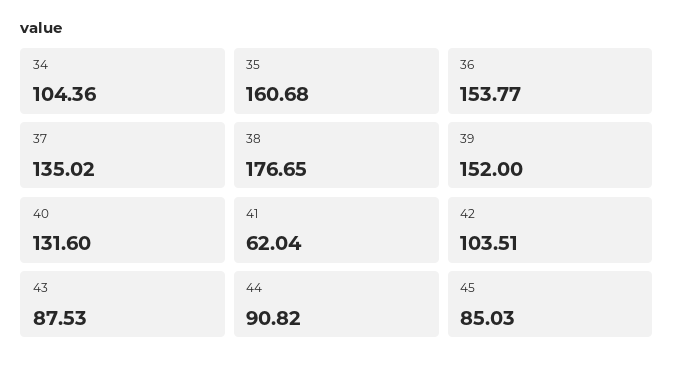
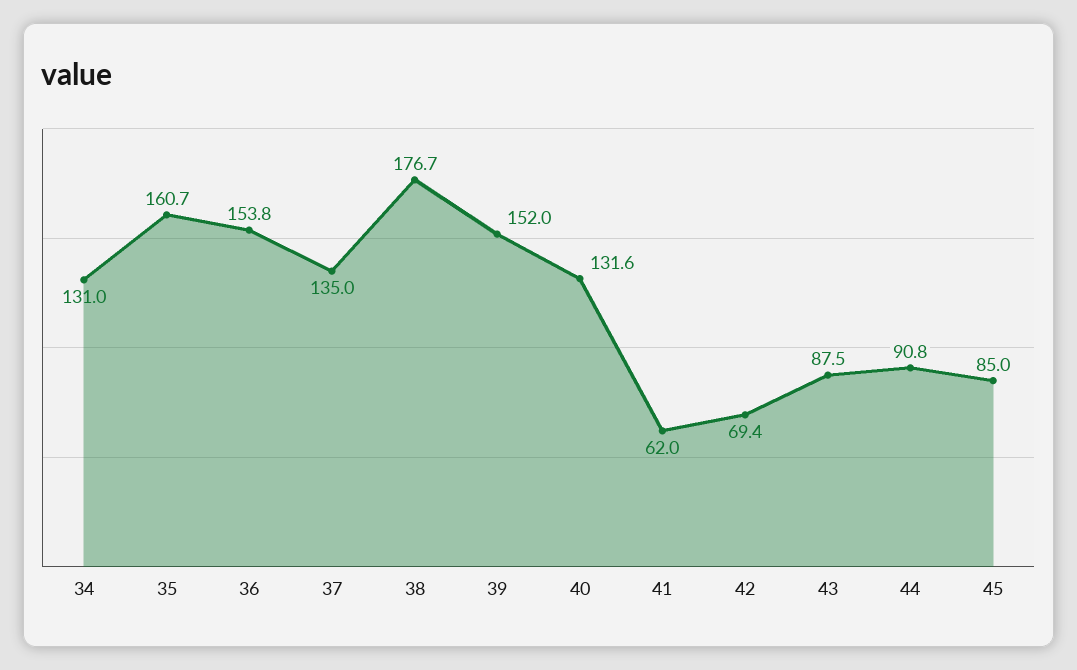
  {
-   "34": 104.36,
+   "34": 131,
    "35": 160.68,
    "36": 153.77,
    "37": 135.02,
    "38": 176.65,
    "39": 152,
    "40": 131.6,
    "41": 62.04,
-   "42": 103.51,
+   "42": 69.4,
    "43": 87.53,
    "44": 90.82,
    "45": 85.03
  }

